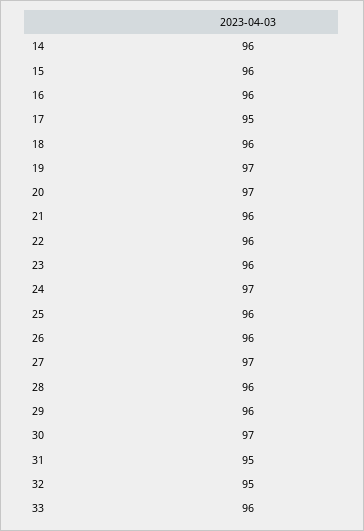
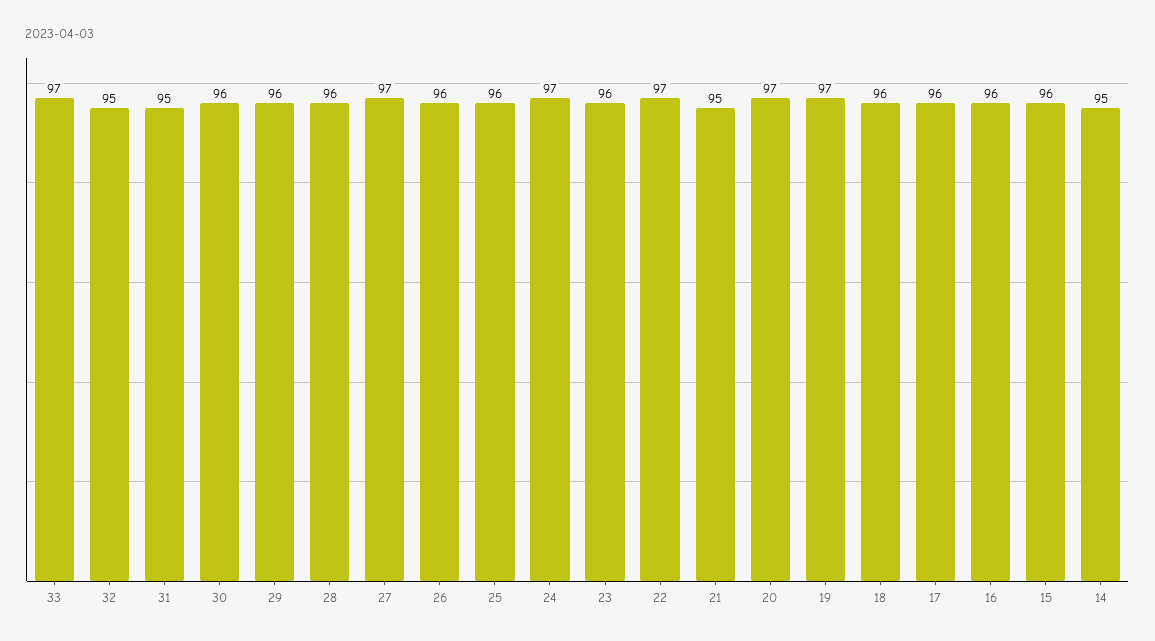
  {
-   "14": 96,
+   "14": 95,
    "15": 96,
    "16": 96,
-   "17": 95,
+   "17": 96,
    "18": 96,
    "19": 97,
    "20": 97,
-   "21": 96,
+   "21": 95,
-   "22": 96,
+   "22": 97,
    "23": 96,
    "24": 97,
    "25": 96,
    "26": 96,
    "27": 97,
    "28": 96,
    "29": 96,
-   "30": 97,
+   "30": 96,
    "31": 95,
    "32": 95,
-   "33": 96
+   "33": 97
  }

